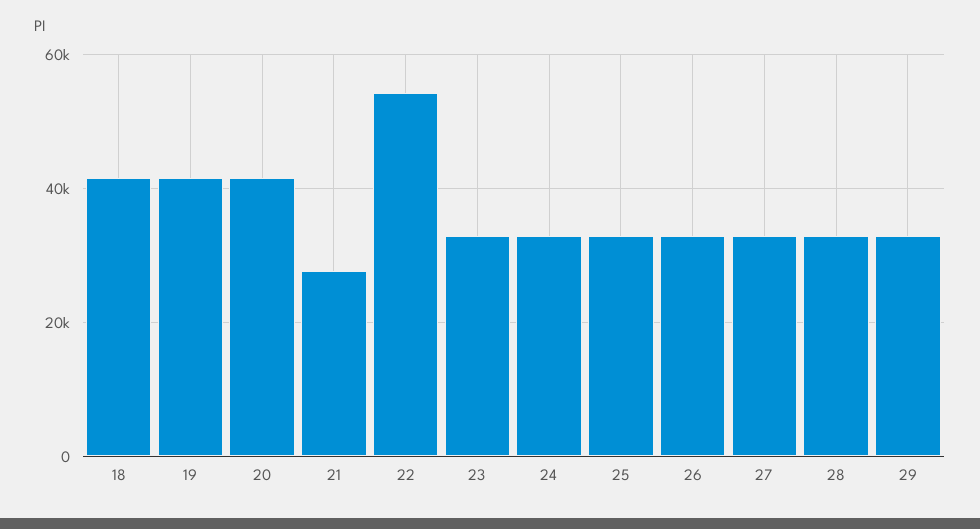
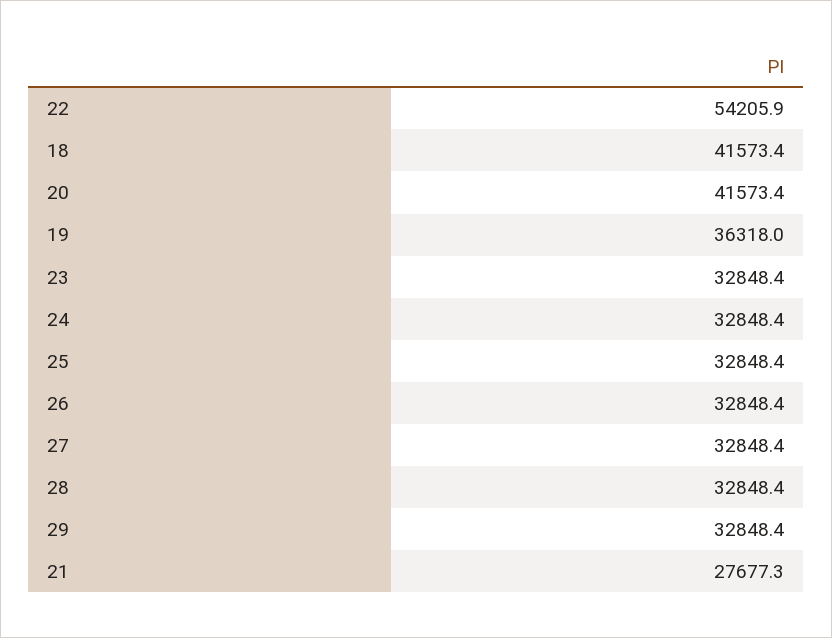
  {
    "18": 41573.4,
-   "19": 42000,
+   "19": 36318,
    "20": 41573.4,
    "21": 27677.3,
    "22": 54205.9,
    "23": 32848.4,
    "24": 32848.4,
    "25": 32848.4,
    "26": 32848.4,
    "27": 32848.4,
    "28": 32848.4,
    "29": 32848.4
  }

